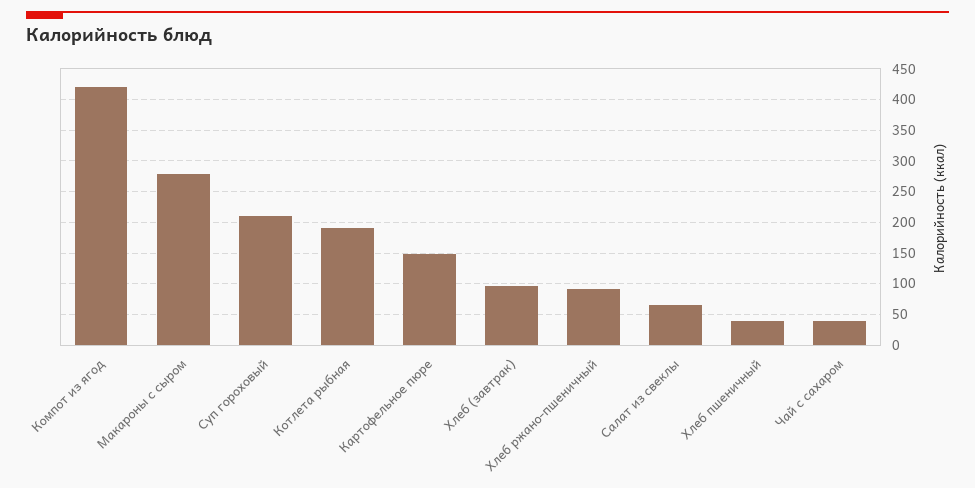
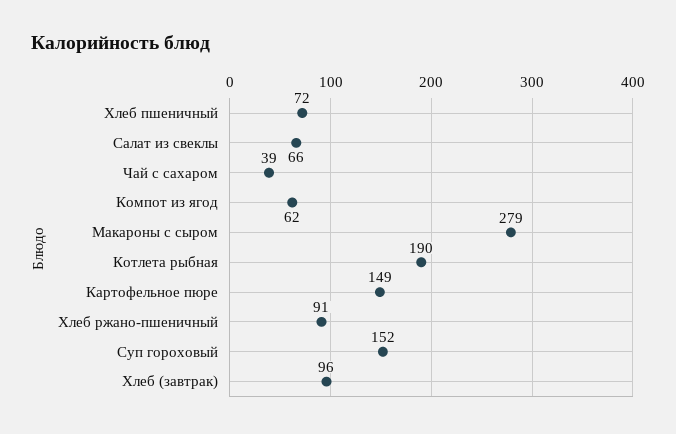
  {
-   "Компот из ягод": 420,
+   "Компот из ягод": 62,
    "Макароны с сыром": 279,
-   "Суп гороховый": 210,
+   "Суп гороховый": 152,
    "Котлета рыбная": 190,
    "Картофельное пюре": 149,
    "Хлеб (завтрак)": 96,
    "Хлеб ржано-пшеничный": 91,
    "Салат из свеклы": 66,
-   "Хлеб пшеничный": 40,
+   "Хлеб пшеничный": 72,
    "Чай с сахаром": 39
  }

